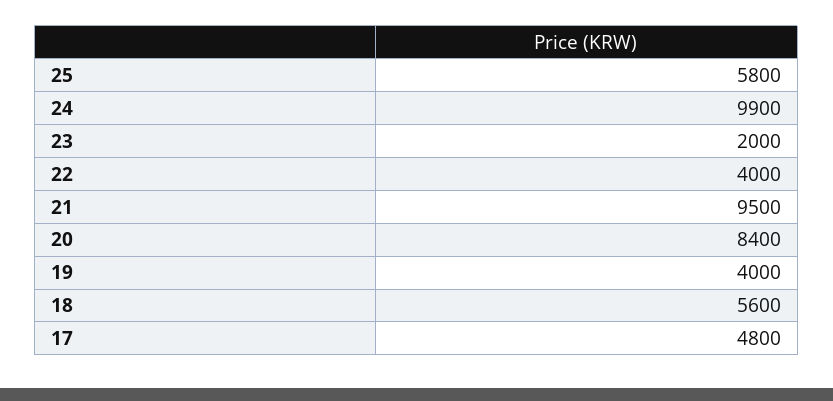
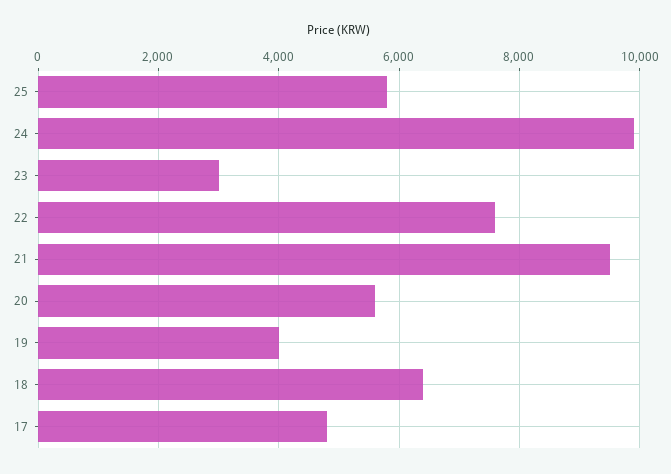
  {
    "25": 5800,
    "24": 9900,
-   "23": 2000,
+   "23": 3000,
-   "22": 4000,
+   "22": 7600,
    "21": 9500,
-   "20": 8400,
+   "20": 5600,
    "19": 4000,
-   "18": 5600,
+   "18": 6400,
    "17": 4800
  }

